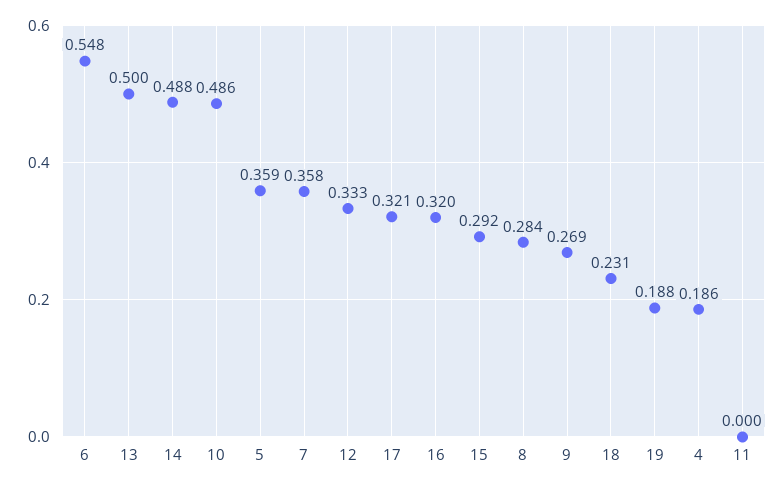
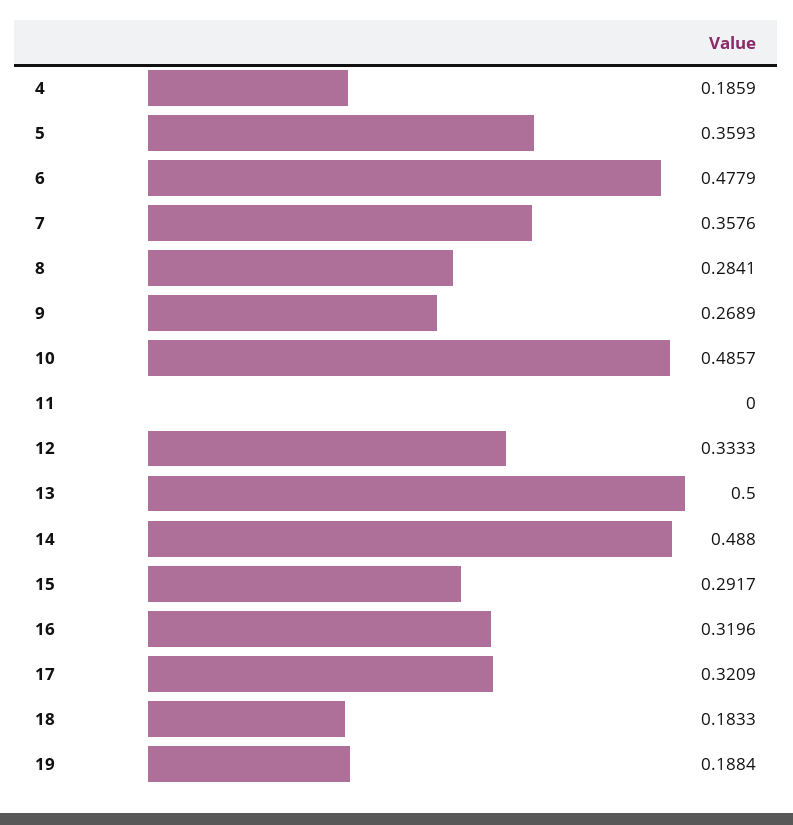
  {
-   "6": 0.548,
+   "6": 0.4779,
    "13": 0.5,
    "14": 0.488,
    "10": 0.4857,
    "5": 0.3593,
    "7": 0.3576,
    "12": 0.3333,
    "17": 0.3209,
    "16": 0.3196,
    "15": 0.2917,
    "8": 0.2841,
    "9": 0.2689,
-   "18": 0.231,
+   "18": 0.1833,
    "19": 0.1884,
    "4": 0.1859,
    "11": 0
  }

